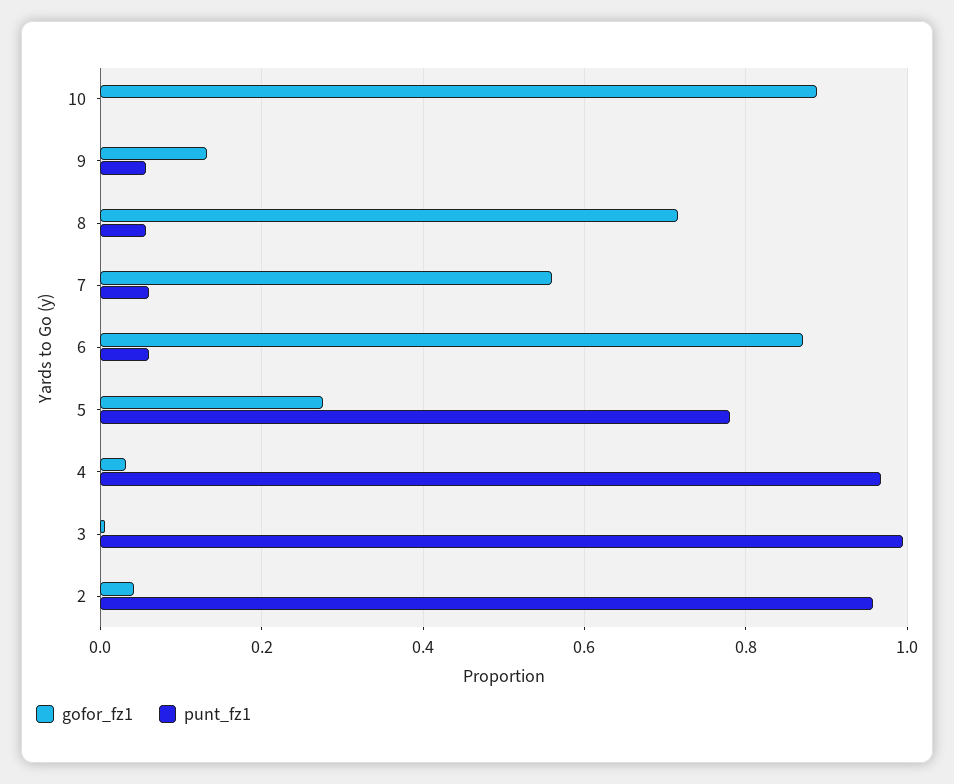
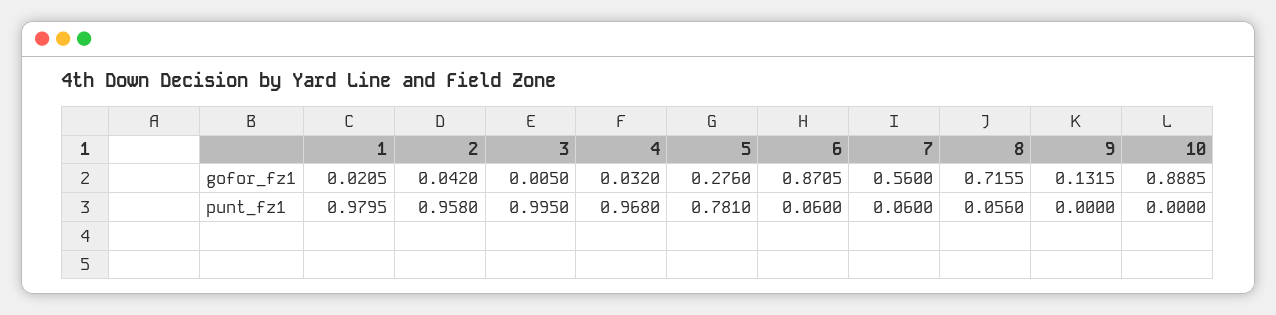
  {
    "gofor_fz1": {
      "10": 0.8885,
      "9": 0.1315,
      "8": 0.7155,
      "7": 0.56,
      "6": 0.8705,
      "5": 0.276,
      "4": 0.032,
      "3": 0.005,
-     "2": 0.042
+     "2": 0.042,
+     "1": 0.0205
    },
    "punt_fz1": {
      "10": 0,
-     "9": 0.06,
+     "9": 0,
      "8": 0.056,
      "7": 0.06,
      "6": 0.06,
      "5": 0.781,
      "4": 0.968,
      "3": 0.995,
-     "2": 0.958
+     "2": 0.958,
+     "1": 0.9795
    }
  }

